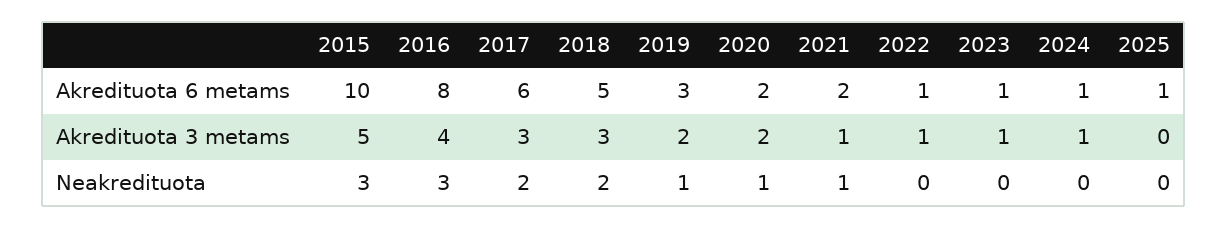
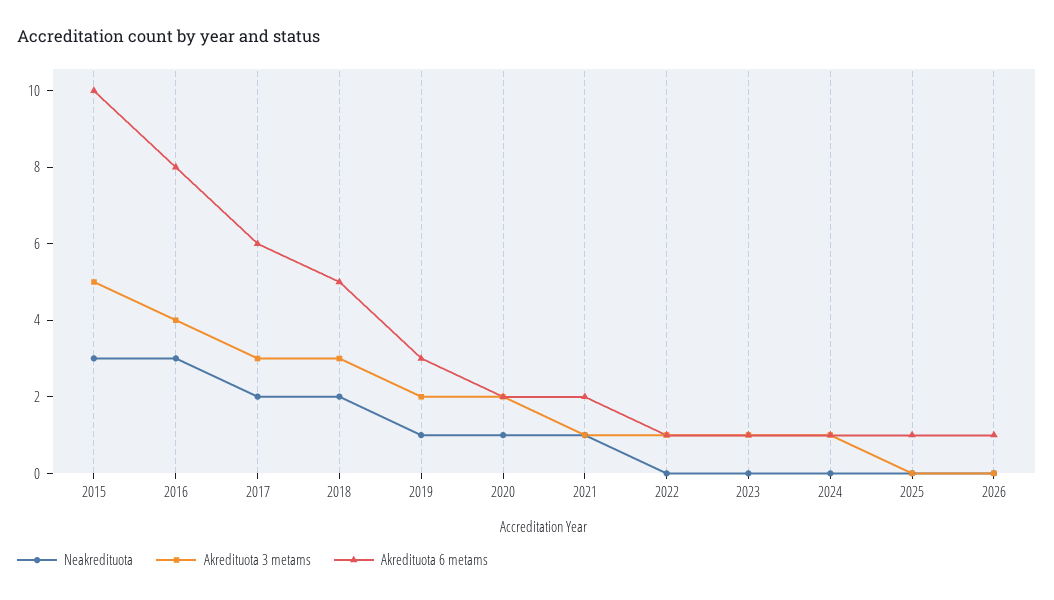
  {
    "Akredituota 6 metams": {
      "2015": 10,
      "2016": 8,
      "2017": 6,
      "2018": 5,
      "2019": 3,
      "2020": 2,
      "2021": 2,
      "2022": 1,
      "2023": 1,
      "2024": 1,
-     "2025": 1
+     "2025": 1,
+     "2026": 1
    },
    "Akredituota 3 metams": {
      "2015": 5,
      "2016": 4,
      "2017": 3,
      "2018": 3,
      "2019": 2,
      "2020": 2,
      "2021": 1,
      "2022": 1,
      "2023": 1,
      "2024": 1,
-     "2025": 0
+     "2025": 0,
+     "2026": 0
    },
    "Neakredituota": {
      "2015": 3,
      "2016": 3,
      "2017": 2,
      "2018": 2,
      "2019": 1,
      "2020": 1,
      "2021": 1,
      "2022": 0,
      "2023": 0,
      "2024": 0,
-     "2025": 0
+     "2025": 0,
+     "2026": 0
    }
  }

